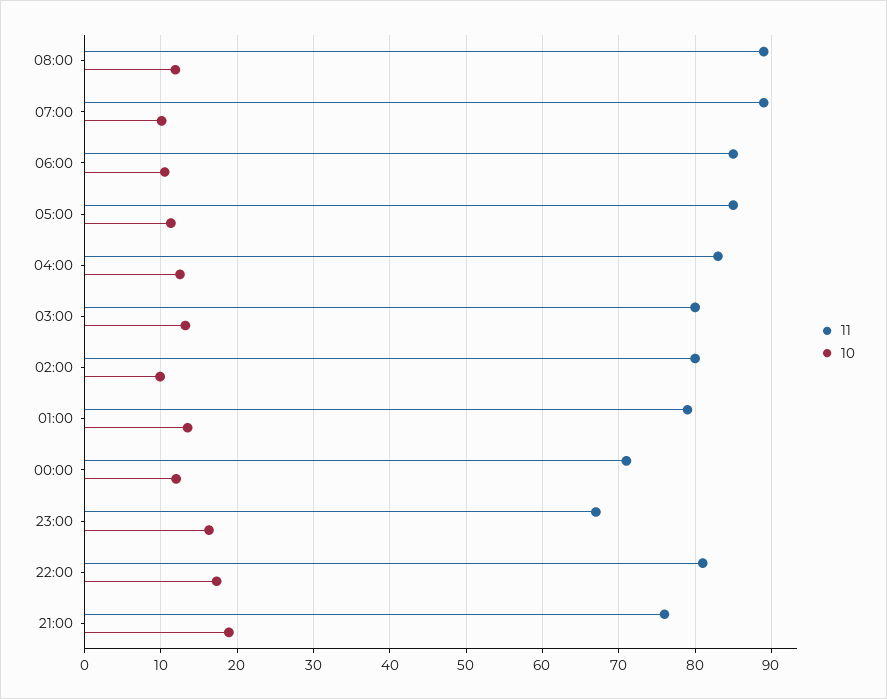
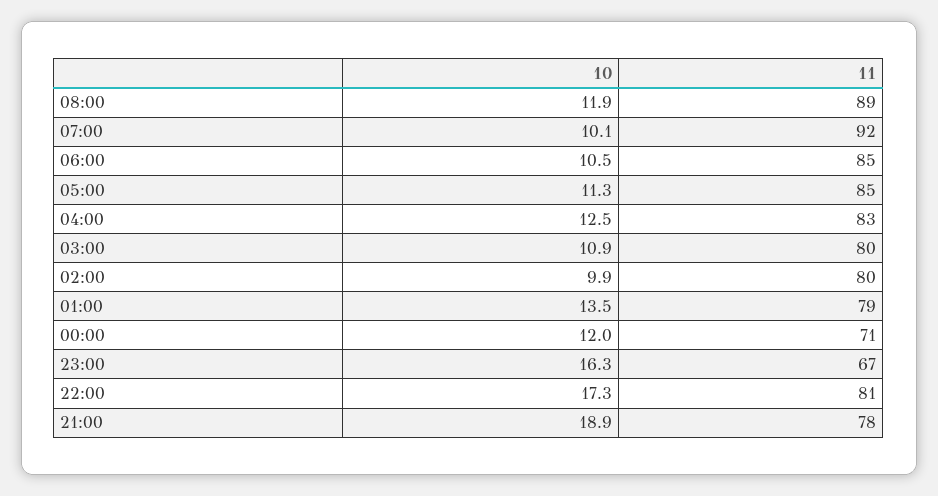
  {
    "11": {
      "08:00": 89,
-     "07:00": 89,
+     "07:00": 92,
      "06:00": 85,
      "05:00": 85,
      "04:00": 83,
      "03:00": 80,
      "02:00": 80,
      "01:00": 79,
      "00:00": 71,
      "23:00": 67,
      "22:00": 81,
-     "21:00": 76
+     "21:00": 78
    },
    "10": {
      "08:00": 11.9,
      "07:00": 10.1,
      "06:00": 10.5,
      "05:00": 11.3,
      "04:00": 12.5,
-     "03:00": 13,
+     "03:00": 10.9,
      "02:00": 9.9,
      "01:00": 13.5,
      "00:00": 12,
      "23:00": 16.3,
      "22:00": 17.3,
      "21:00": 18.9
    }
  }

